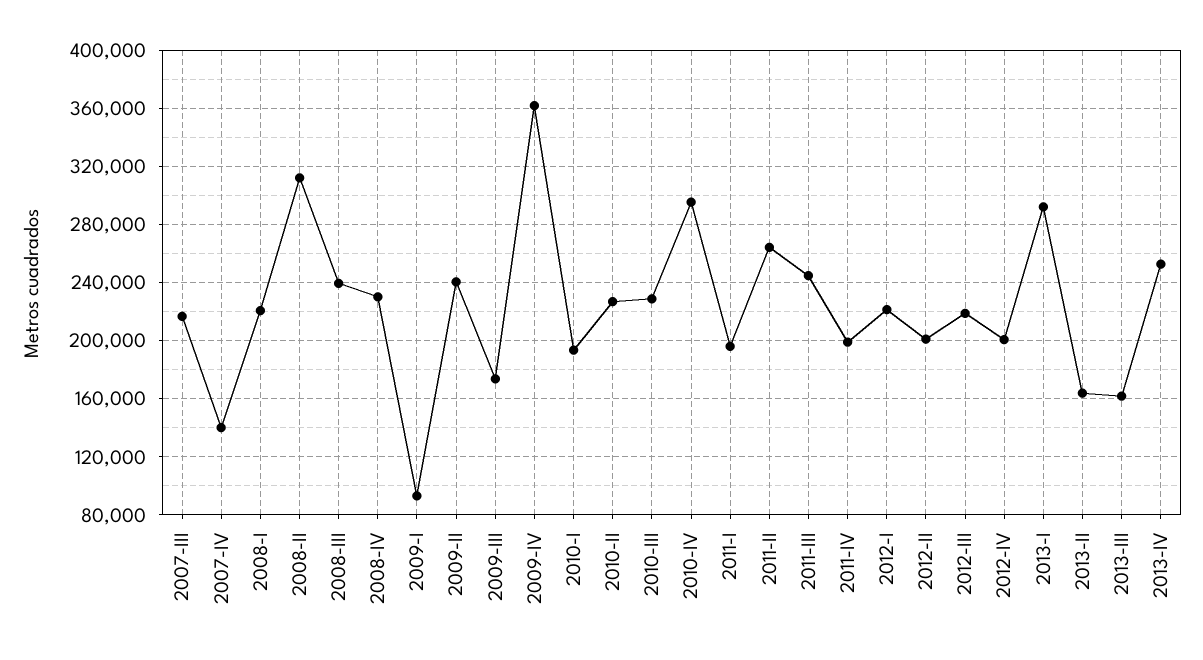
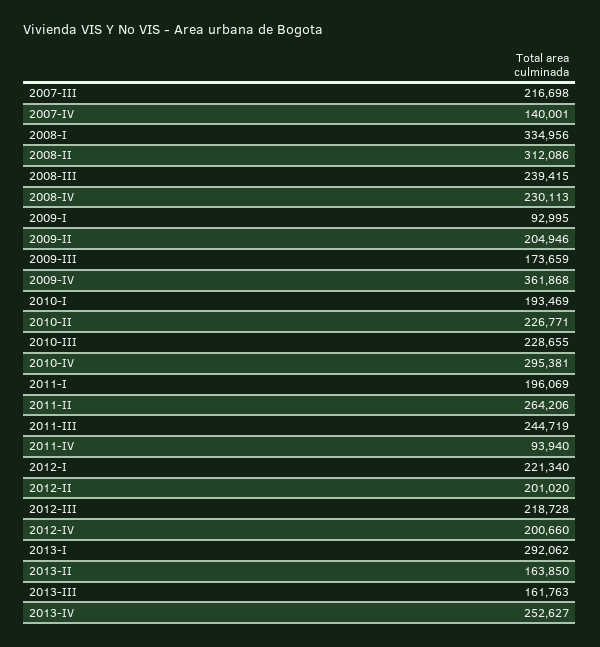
  {
    "2007-III": 216698,
    "2007-IV": 140001,
-   "2008-I": 220000,
+   "2008-I": 334956,
    "2008-II": 312086,
    "2008-III": 239415,
    "2008-IV": 230113,
    "2009-I": 92995,
-   "2009-II": 240000,
+   "2009-II": 204946,
    "2009-III": 173659,
    "2009-IV": 361868,
    "2010-I": 193469,
    "2010-II": 226771,
    "2010-III": 228655,
    "2010-IV": 295381,
    "2011-I": 196069,
    "2011-II": 264206,
    "2011-III": 244719,
-   "2011-IV": 200000,
+   "2011-IV": 93940,
    "2012-I": 221340,
    "2012-II": 201020,
    "2012-III": 218728,
    "2012-IV": 200660,
    "2013-I": 292062,
    "2013-II": 163850,
    "2013-III": 161763,
    "2013-IV": 252627
  }

